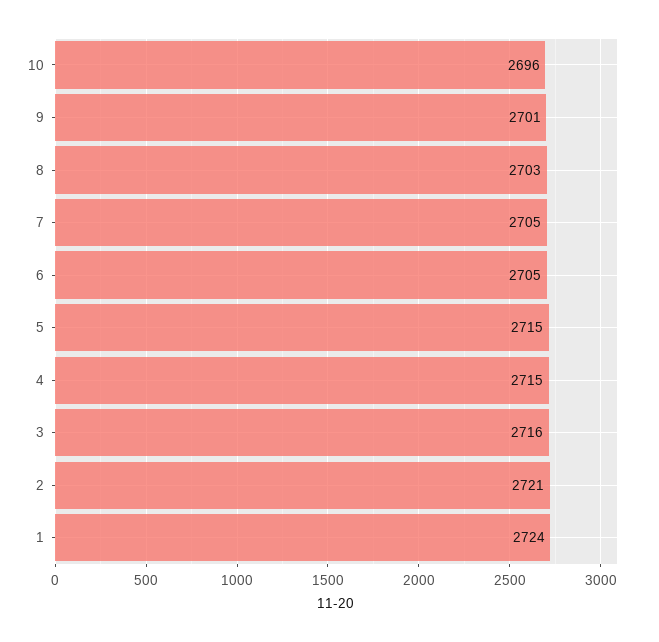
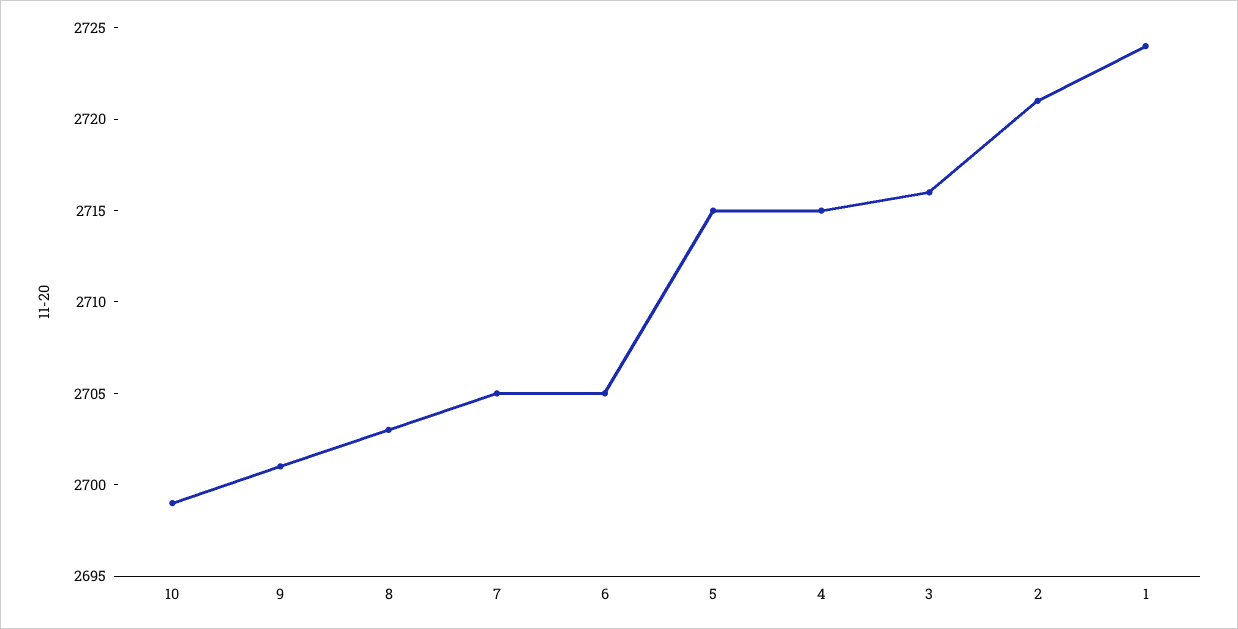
  {
-   "10": 2696,
+   "10": 2699,
    "9": 2701,
    "8": 2703,
    "7": 2705,
    "6": 2705,
    "5": 2715,
    "4": 2715,
    "3": 2716,
    "2": 2721,
    "1": 2724
  }

